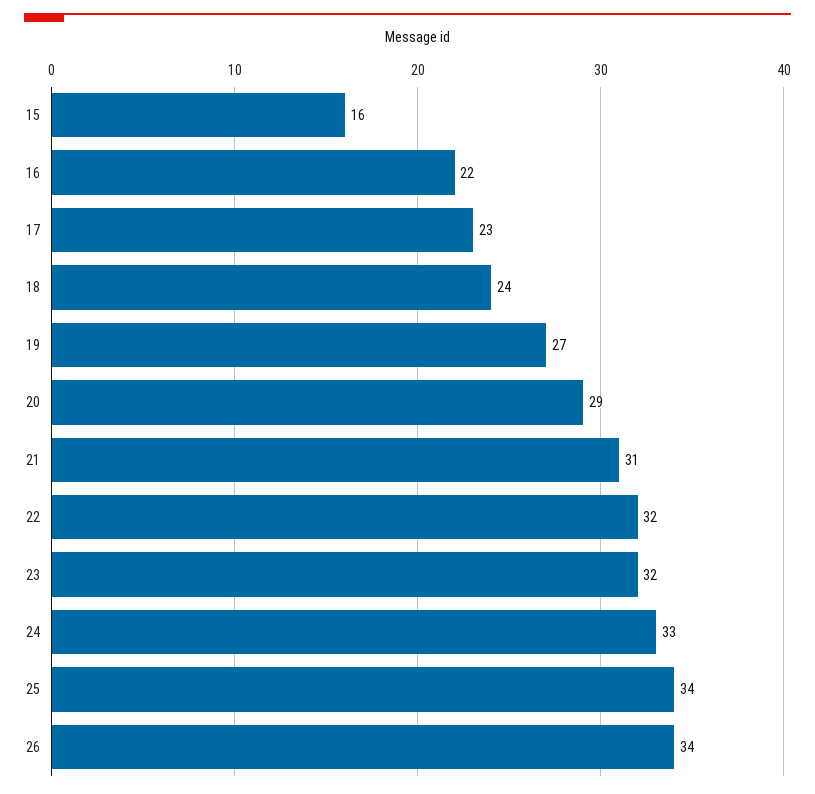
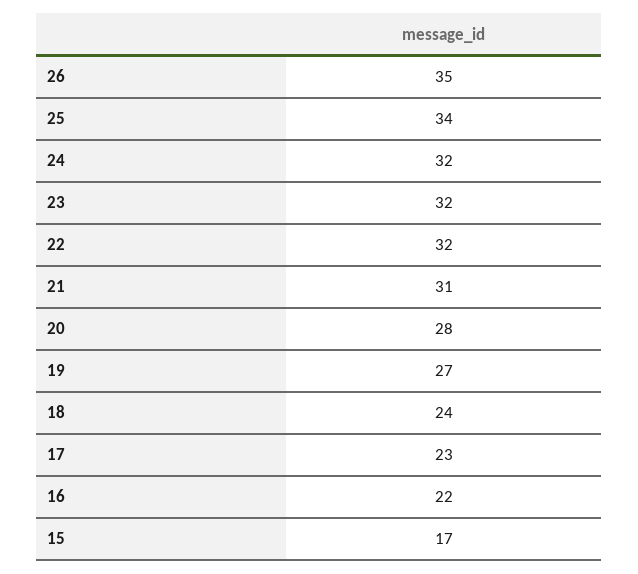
  {
-   "15": 16,
+   "15": 17,
    "16": 22,
    "17": 23,
    "18": 24,
    "19": 27,
-   "20": 29,
+   "20": 28,
    "21": 31,
    "22": 32,
    "23": 32,
-   "24": 33,
+   "24": 32,
    "25": 34,
-   "26": 34
+   "26": 35
  }

